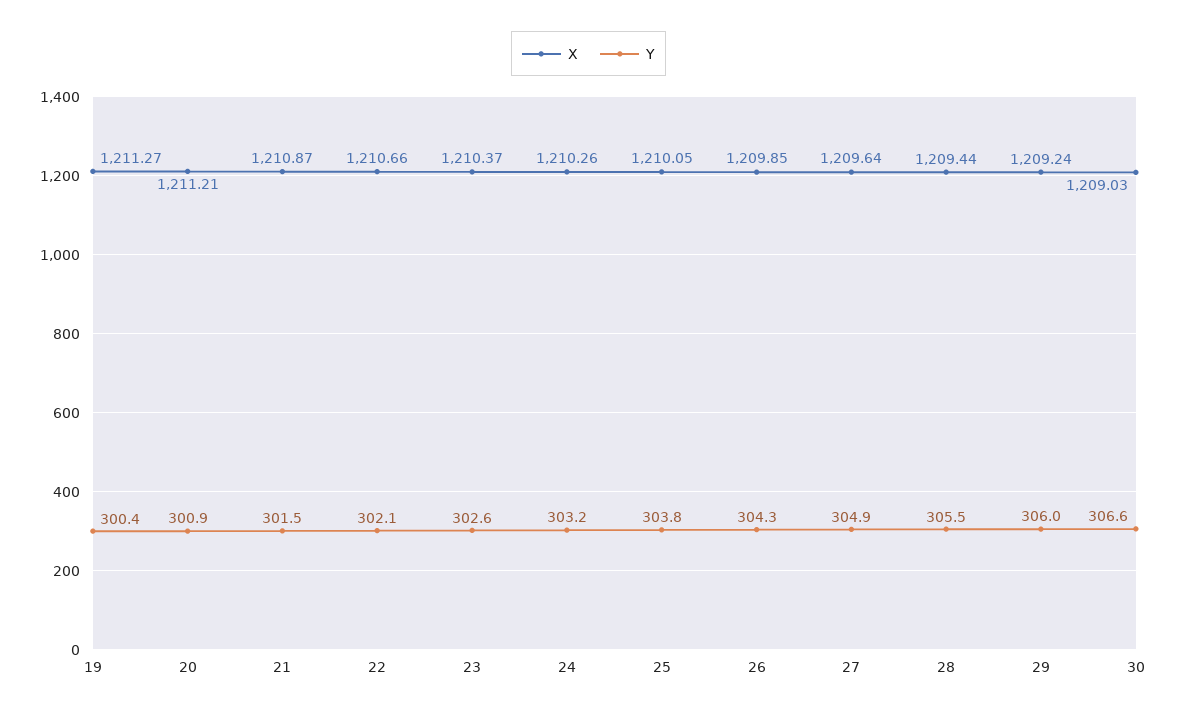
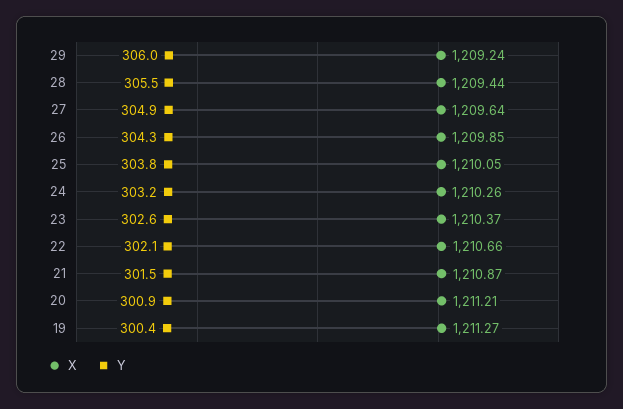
  {
    "X": {
      "19": 1211.27,
      "20": 1211.21,
      "21": 1210.87,
      "22": 1210.66,
      "23": 1210.37,
      "24": 1210.26,
      "25": 1210.05,
      "26": 1209.85,
      "27": 1209.64,
      "28": 1209.44,
-     "29": 1209.24,
+     "29": 1209.24
-     "30": 1209.03
    },
    "Y": {
      "19": 300.4,
      "20": 300.9,
      "21": 301.5,
      "22": 302.1,
      "23": 302.6,
      "24": 303.2,
      "25": 303.8,
      "26": 304.3,
      "27": 304.9,
      "28": 305.5,
-     "29": 306,
+     "29": 306
-     "30": 306.6
    }
  }

